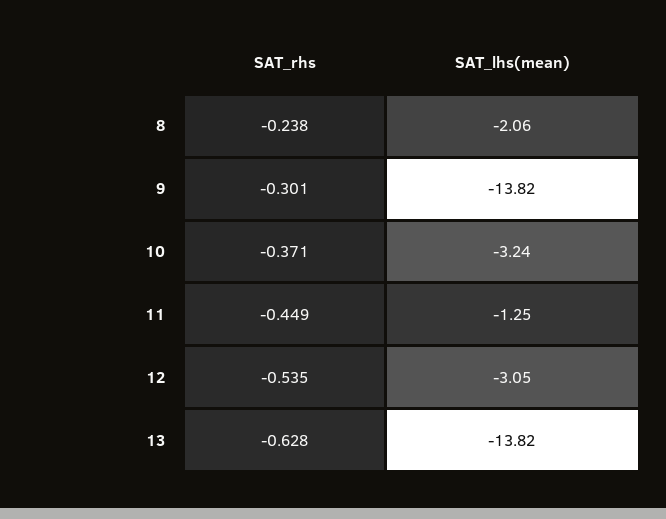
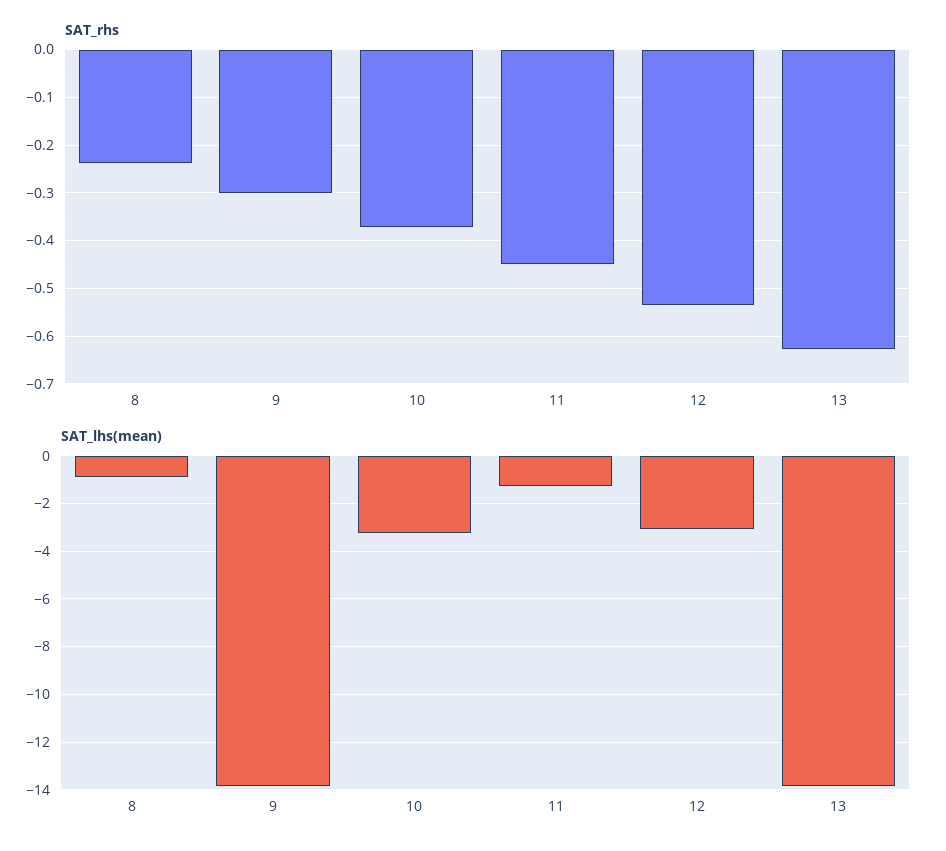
  {
    "SAT_rhs": {
      "8": -0.238,
      "9": -0.301,
      "10": -0.371,
      "11": -0.449,
      "12": -0.535,
      "13": -0.628
    },
    "SAT_lhs(mean)": {
-     "8": -2.06,
+     "8": -1,
      "9": -13.82,
      "10": -3.24,
      "11": -1.25,
      "12": -3.05,
      "13": -13.82
    }
  }

